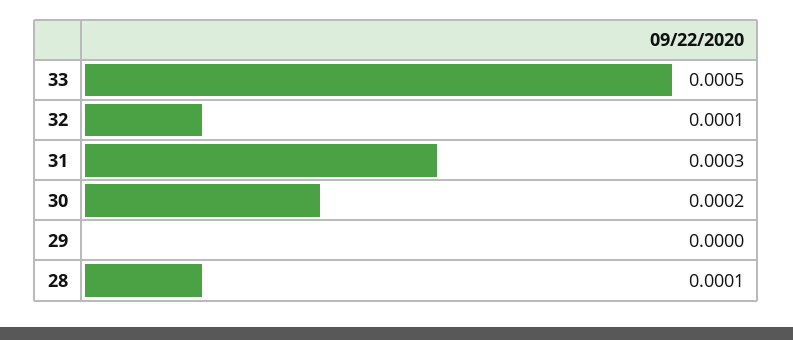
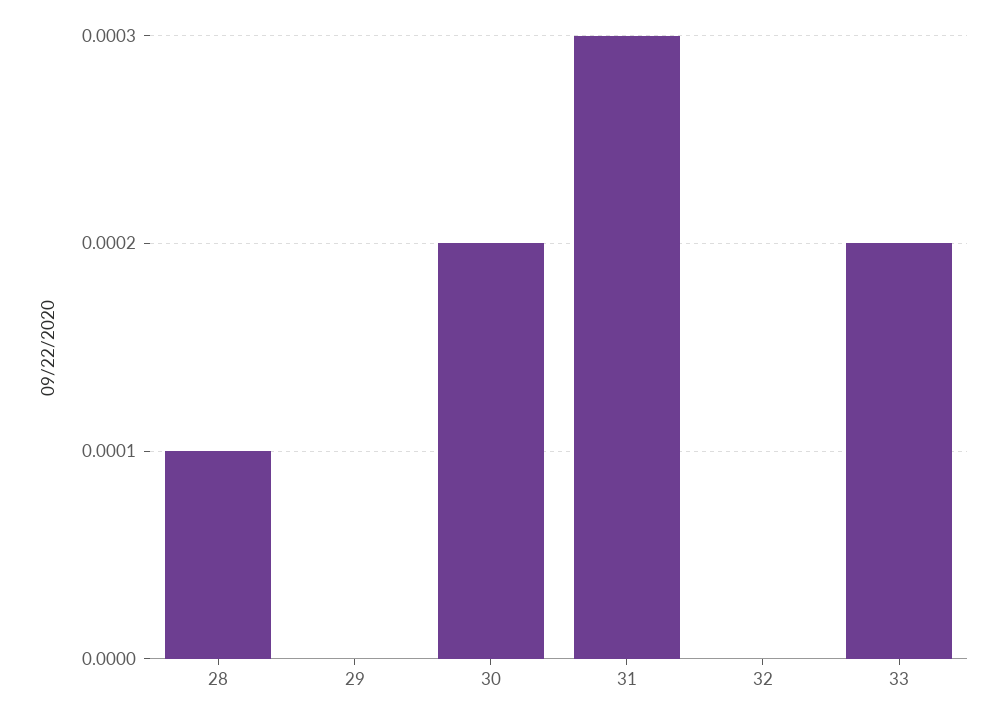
  {
-   "33": 0.0005,
+   "33": 0.0002,
-   "32": 0.0001,
+   "32": 0,
    "31": 0.0003,
    "30": 0.0002,
    "29": 0,
    "28": 0.0001
  }

